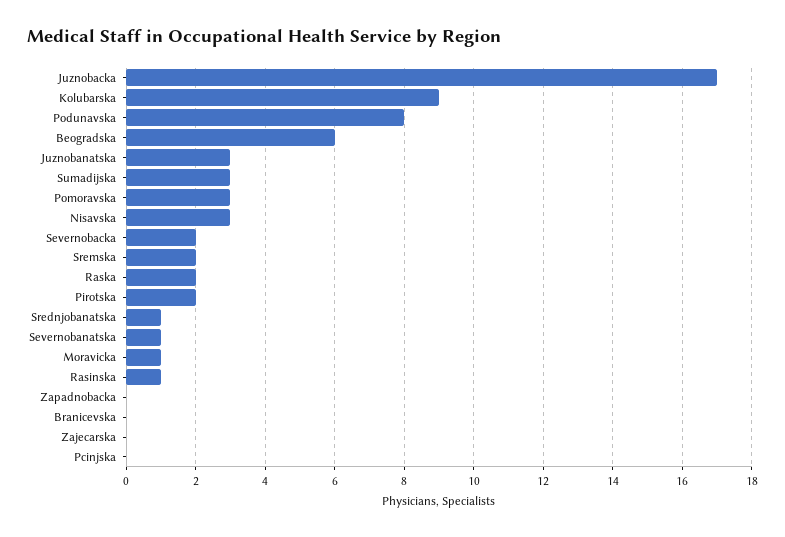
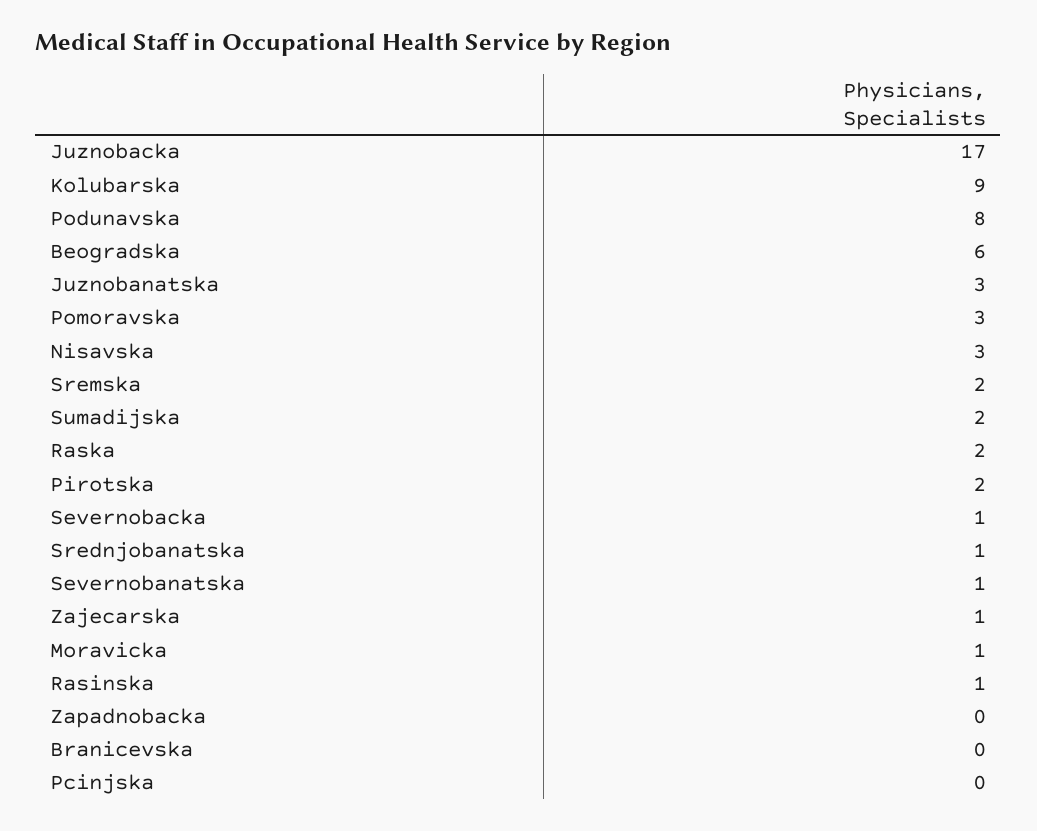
  {
    "Juznobacka": 17,
    "Kolubarska": 9,
    "Podunavska": 8,
    "Beogradska": 6,
    "Juznobanatska": 3,
-   "Sumadijska": 3,
+   "Sumadijska": 2,
    "Pomoravska": 3,
    "Nisavska": 3,
-   "Severnobacka": 2,
+   "Severnobacka": 1,
    "Sremska": 2,
    "Raska": 2,
    "Pirotska": 2,
    "Srednjobanatska": 1,
    "Severnobanatska": 1,
    "Moravicka": 1,
    "Rasinska": 1,
    "Zapadnobacka": 0,
    "Branicevska": 0,
-   "Zajecarska": 0,
+   "Zajecarska": 1,
    "Pcinjska": 0
  }

